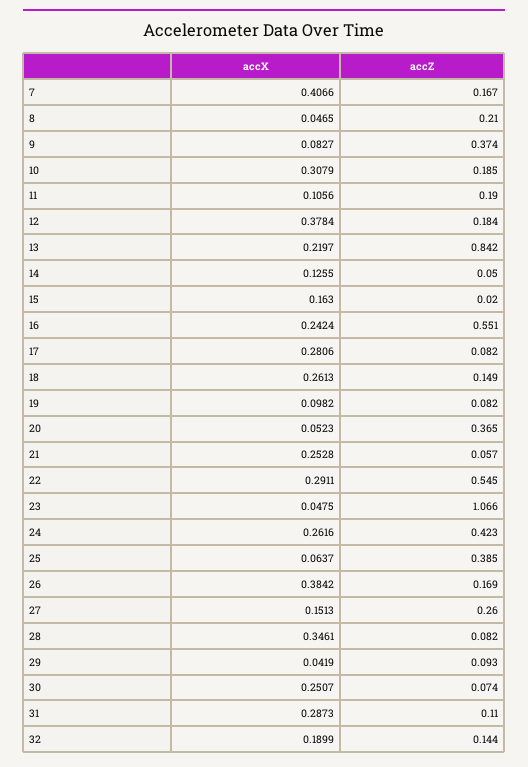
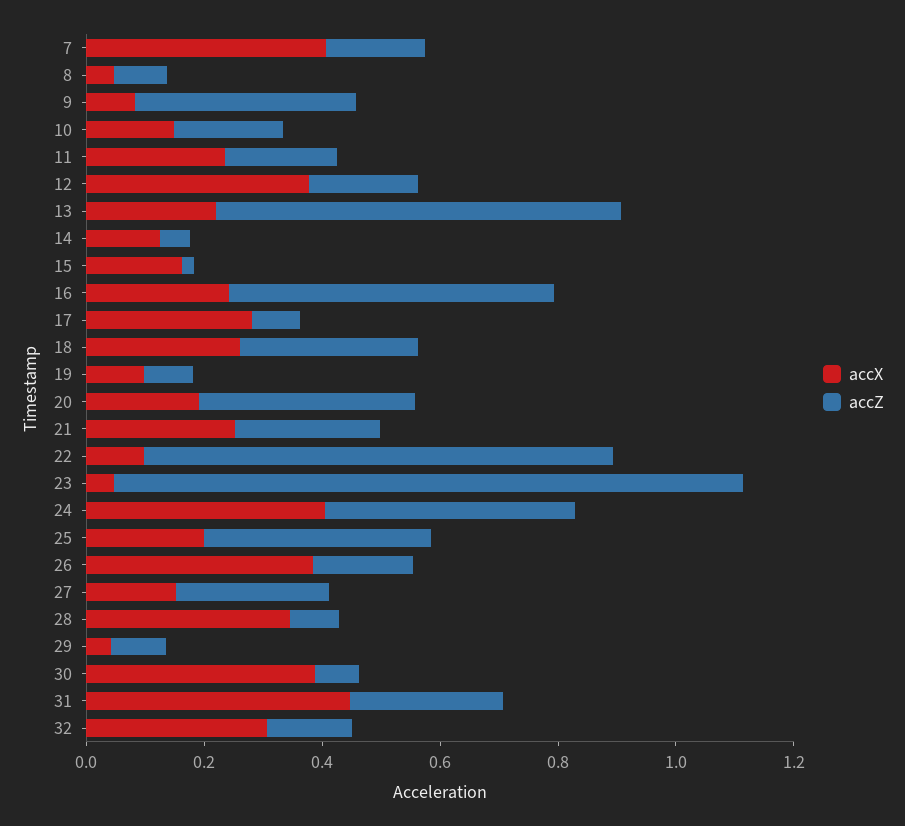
  {
    "accX": {
      "7": 0.4066,
      "8": 0.0465,
      "9": 0.0827,
-     "10": 0.3079,
+     "10": 0.15,
-     "11": 0.1056,
+     "11": 0.25,
      "12": 0.3784,
      "13": 0.2197,
      "14": 0.1255,
      "15": 0.163,
      "16": 0.2424,
      "17": 0.2806,
      "18": 0.2613,
      "19": 0.0982,
-     "20": 0.0523,
+     "20": 0.2,
      "21": 0.2528,
-     "22": 0.2911,
+     "22": 0.1,
      "23": 0.0475,
-     "24": 0.2616,
+     "24": 0.4,
-     "25": 0.0637,
+     "25": 0.2,
      "26": 0.3842,
      "27": 0.1513,
      "28": 0.3461,
      "29": 0.0419,
-     "30": 0.2507,
+     "30": 0.4,
-     "31": 0.2873,
+     "31": 0.45,
-     "32": 0.1899
+     "32": 0.3
    },
    "accZ": {
      "7": 0.167,
-     "8": 0.21,
+     "8": 0.1,
      "9": 0.374,
      "10": 0.185,
      "11": 0.19,
      "12": 0.184,
-     "13": 0.842,
+     "13": 0.7,
      "14": 0.05,
      "15": 0.02,
      "16": 0.551,
      "17": 0.082,
-     "18": 0.149,
+     "18": 0.3,
      "19": 0.082,
      "20": 0.365,
-     "21": 0.057,
+     "21": 0.25,
-     "22": 0.545,
+     "22": 0.8,
      "23": 1.066,
      "24": 0.423,
      "25": 0.385,
      "26": 0.169,
      "27": 0.26,
      "28": 0.082,
      "29": 0.093,
      "30": 0.074,
-     "31": 0.11,
+     "31": 0.25,
      "32": 0.144
    }
  }

